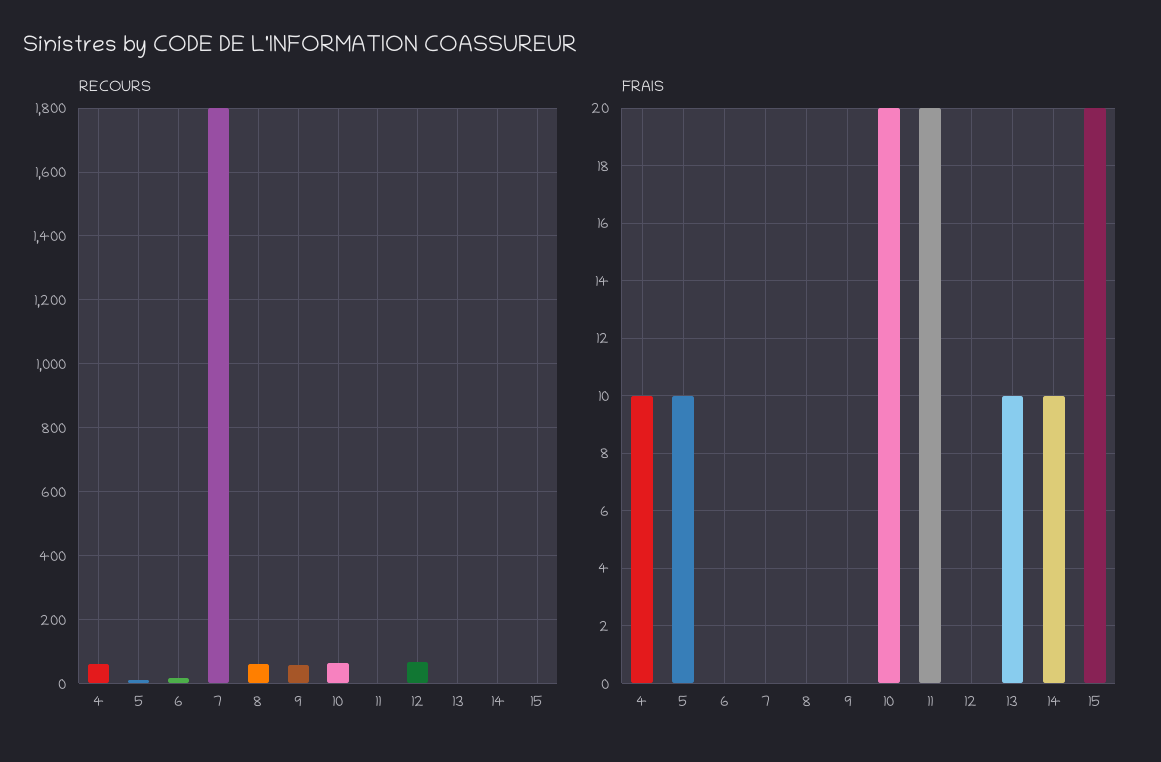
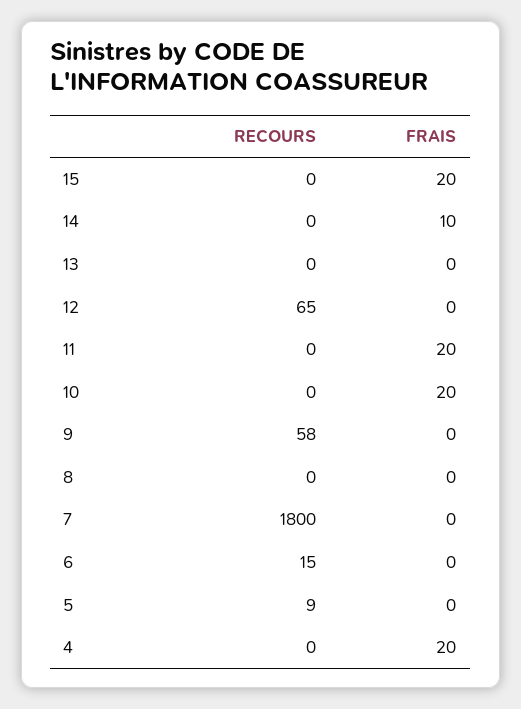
  {
    "RECOURS": {
-     "4": 60,
+     "4": 0,
      "5": 9,
      "6": 15,
      "7": 1800,
-     "8": 60,
+     "8": 0,
      "9": 58,
-     "10": 60,
+     "10": 0,
      "11": 0,
      "12": 65,
      "13": 0,
      "14": 0,
      "15": 0
    },
    "FRAIS": {
-     "4": 10,
+     "4": 20,
-     "5": 10,
+     "5": 0,
      "6": 0,
      "7": 0,
      "8": 0,
      "9": 0,
      "10": 20,
      "11": 20,
      "12": 0,
-     "13": 10,
+     "13": 0,
      "14": 10,
      "15": 20
    }
  }

